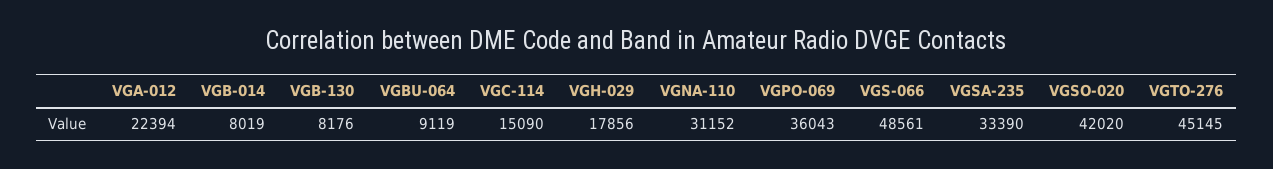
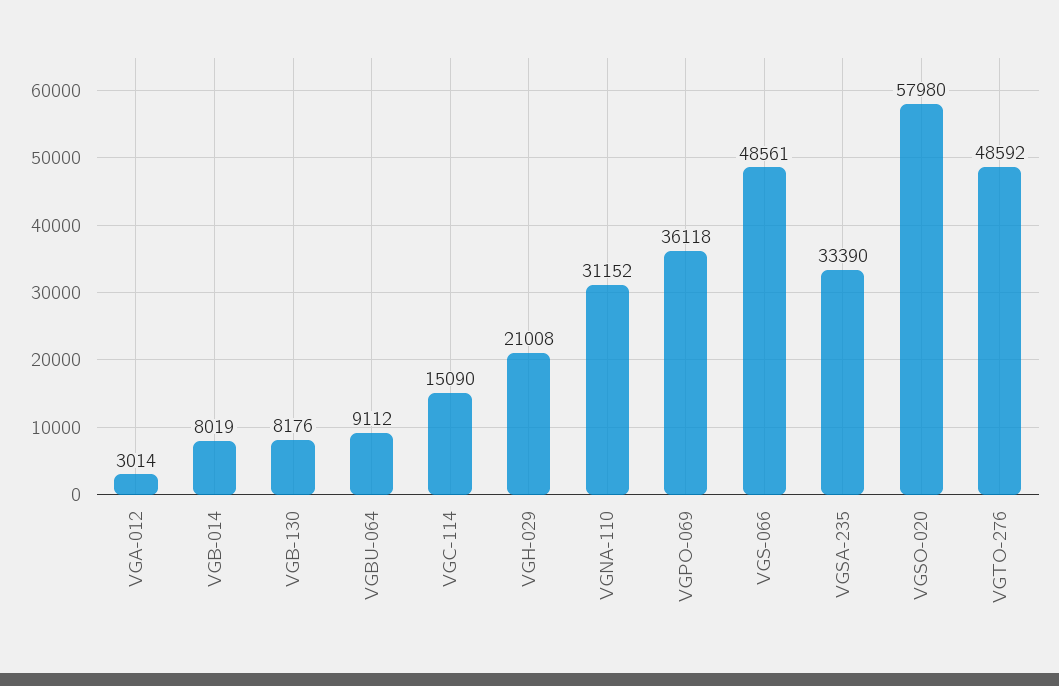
  {
-   "VGA-012": 22394,
+   "VGA-012": 3014,
    "VGB-014": 8019,
    "VGB-130": 8176,
-   "VGBU-064": 9119,
+   "VGBU-064": 9112,
    "VGC-114": 15090,
-   "VGH-029": 17856,
+   "VGH-029": 21008,
    "VGNA-110": 31152,
-   "VGPO-069": 36043,
+   "VGPO-069": 36118,
    "VGS-066": 48561,
    "VGSA-235": 33390,
-   "VGSO-020": 42020,
+   "VGSO-020": 57980,
-   "VGTO-276": 45145
+   "VGTO-276": 48592
  }

